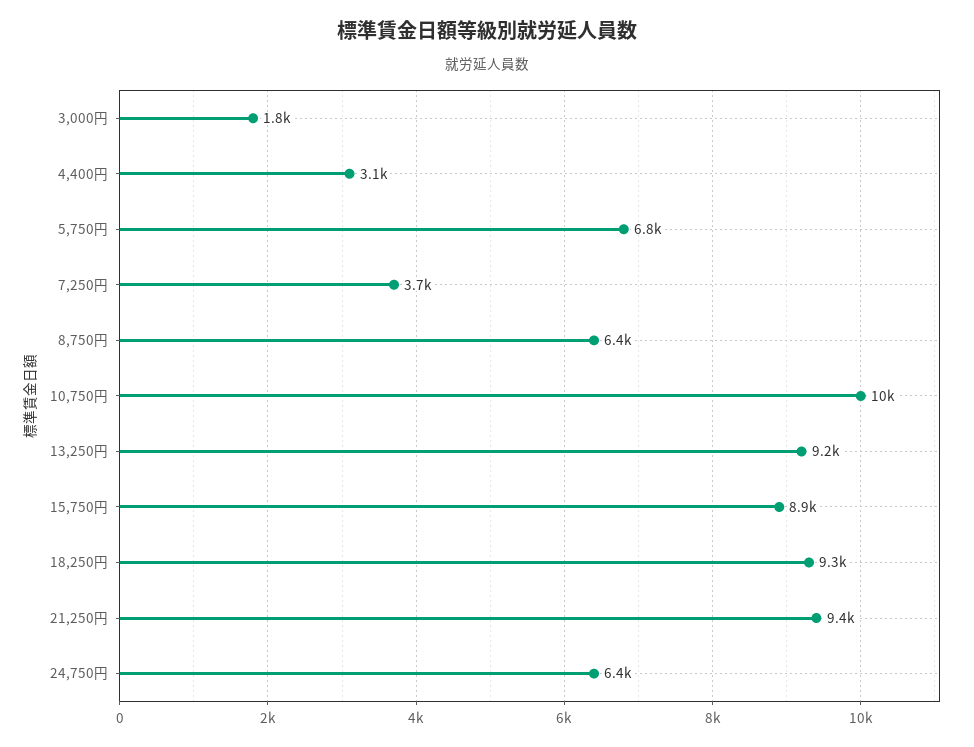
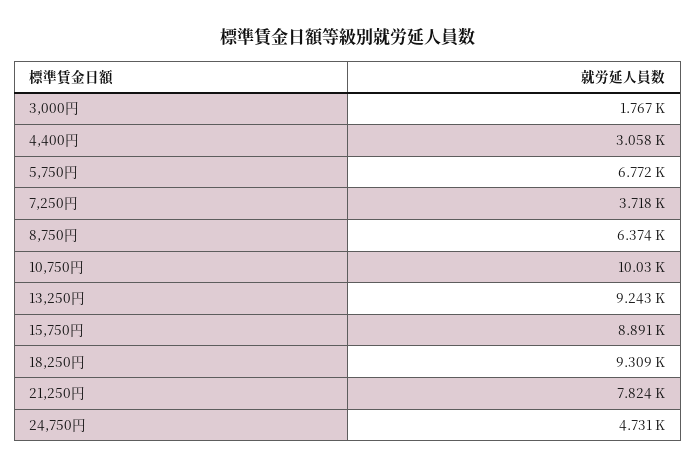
  {
    "3,000円": 1767,
    "4,400円": 3058,
    "5,750円": 6772,
    "7,250円": 3718,
    "8,750円": 6374,
    "10,750円": 10030,
    "13,250円": 9243,
    "15,750円": 8891,
    "18,250円": 9309,
-   "21,250円": 9400,
+   "21,250円": 7824,
-   "24,750円": 6400
+   "24,750円": 4731
  }

